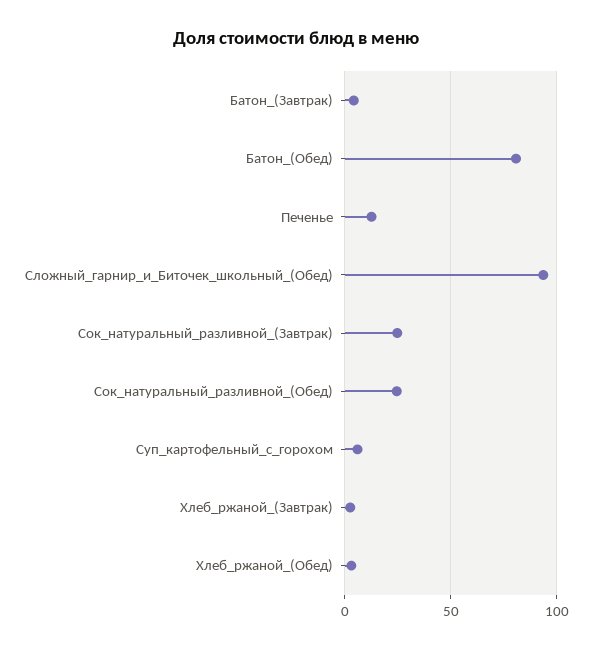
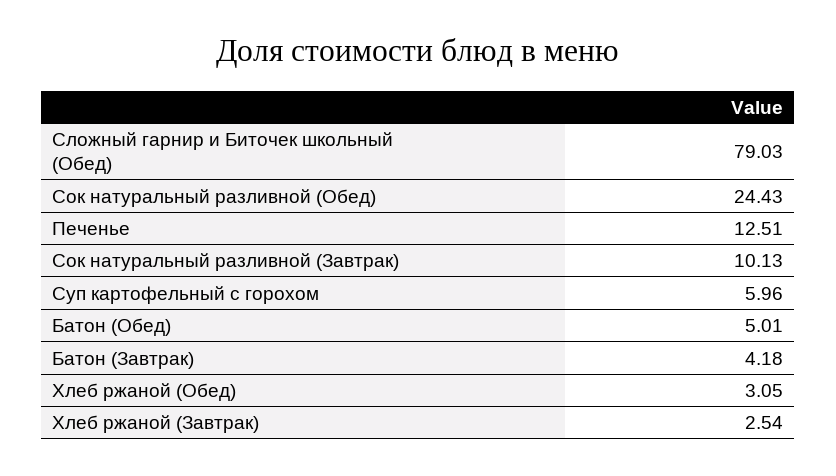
  {
    "Батон_(Завтрак)": 4.18,
-   "Батон_(Обед)": 80,
+   "Батон_(Обед)": 5.01,
    "Печенье": 12.51,
-   "Сложный_гарнир_и_Биточек_школьный_(Обед)": 95,
+   "Сложный_гарнир_и_Биточек_школьный_(Обед)": 79.03,
-   "Сок_натуральный_разливной_(Завтрак)": 25,
+   "Сок_натуральный_разливной_(Завтрак)": 10.13,
    "Сок_натуральный_разливной_(Обед)": 24.43,
    "Суп_картофельный_с_горохом": 5.96,
    "Хлеб_ржаной_(Завтрак)": 2.54,
    "Хлеб_ржаной_(Обед)": 3.05
  }

